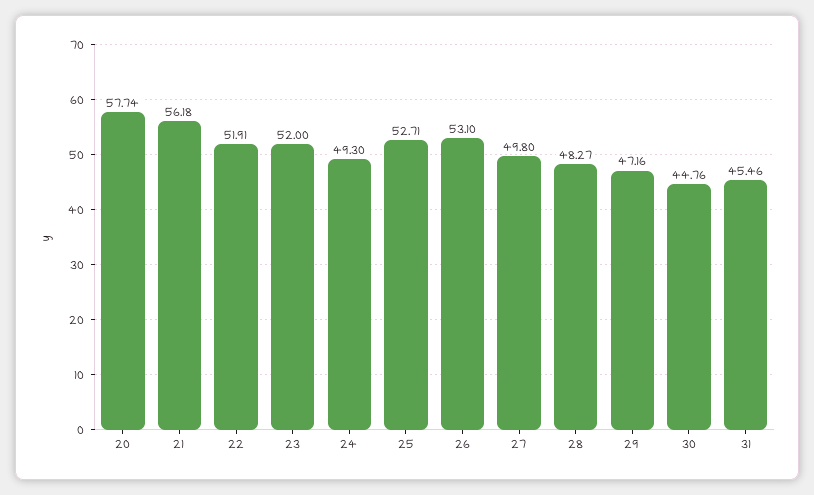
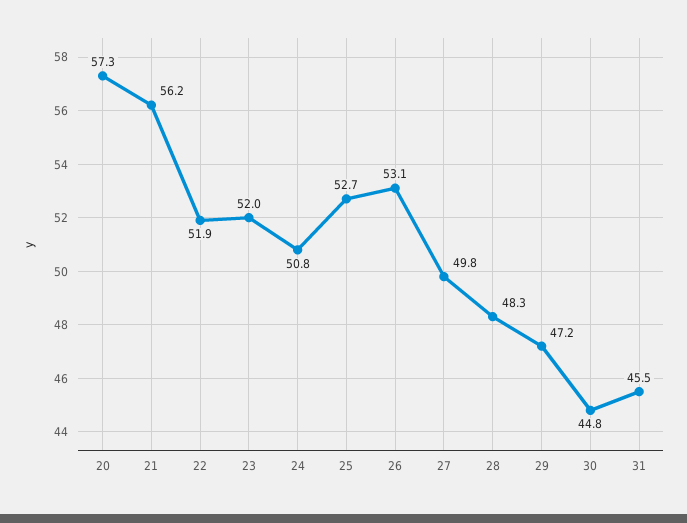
  {
-   "20": 57.74,
+   "20": 57.3,
    "21": 56.18,
    "22": 51.91,
    "23": 52,
-   "24": 49.3,
+   "24": 50.8,
    "25": 52.71,
    "26": 53.1,
    "27": 49.8,
    "28": 48.27,
    "29": 47.16,
    "30": 44.76,
    "31": 45.46
  }

